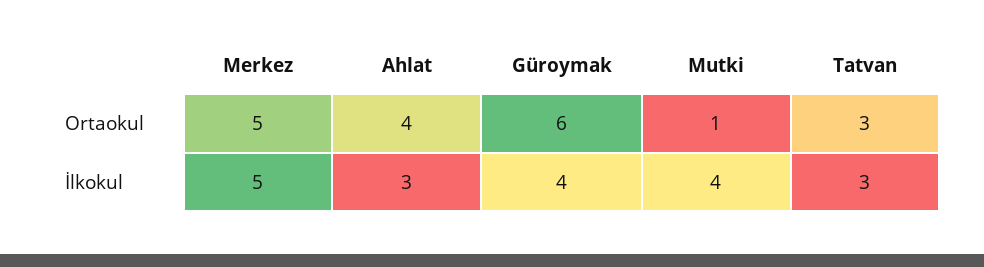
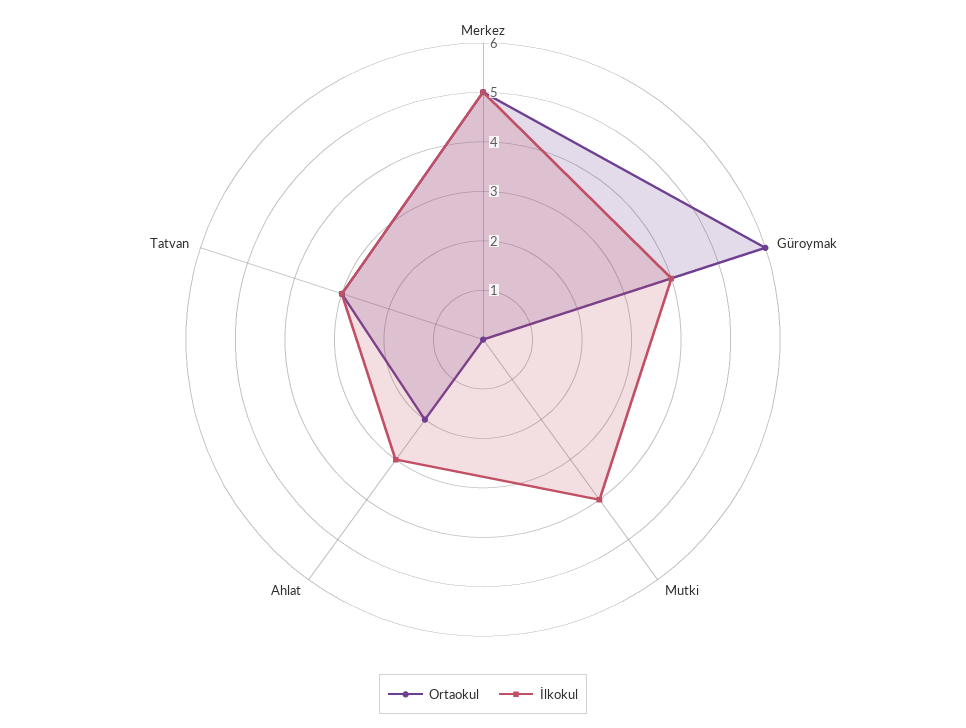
  {
    "Ortaokul": {
      "Merkez": 5,
-     "Ahlat": 4,
+     "Ahlat": 2,
      "Güroymak": 6,
-     "Mutki": 1,
+     "Mutki": 0,
      "Tatvan": 3
    },
    "İlkokul": {
      "Merkez": 5,
      "Ahlat": 3,
      "Güroymak": 4,
      "Mutki": 4,
      "Tatvan": 3
    }
  }

